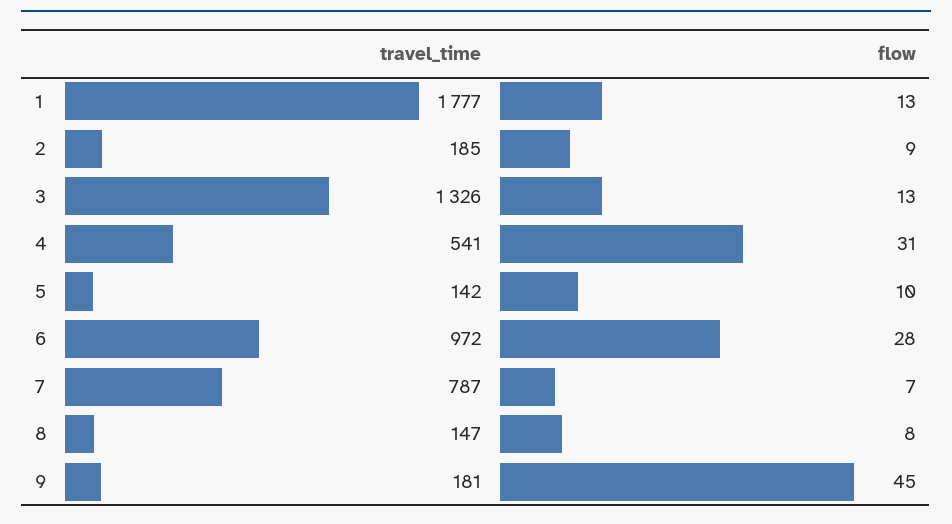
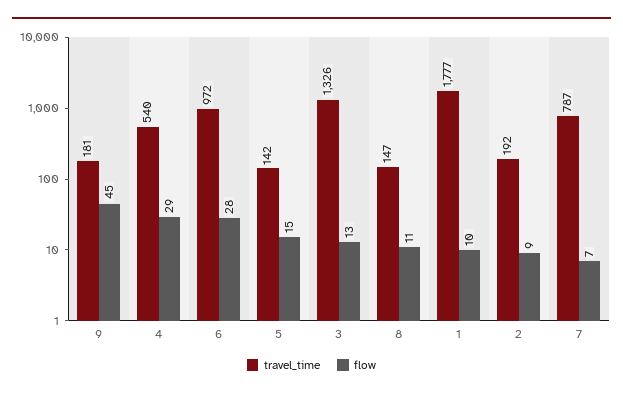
  {
    "travel_time": {
      "1": 1777,
-     "2": 185,
+     "2": 192,
      "3": 1326,
-     "4": 541,
+     "4": 540,
      "5": 142,
      "6": 972,
      "7": 787,
      "8": 147,
      "9": 181
    },
    "flow": {
-     "1": 13,
+     "1": 10,
      "2": 9,
      "3": 13,
-     "4": 31,
+     "4": 29,
-     "5": 10,
+     "5": 15,
      "6": 28,
      "7": 7,
-     "8": 8,
+     "8": 11,
      "9": 45
    }
  }

